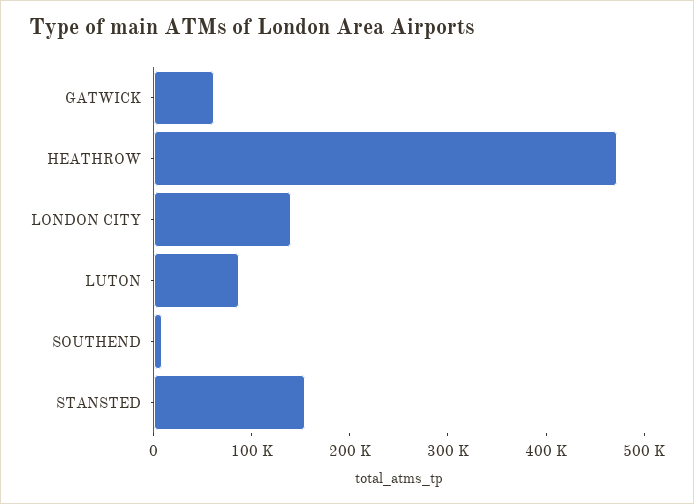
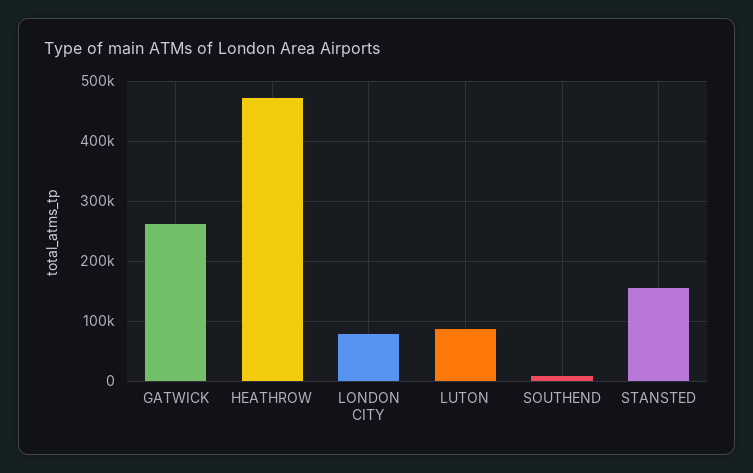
  {
-   "GATWICK": 60000,
+   "GATWICK": 260000,
    "HEATHROW": 470000,
-   "LONDON CITY": 140000,
+   "LONDON CITY": 80000,
    "LUTON": 90000,
    "SOUTHEND": 10000,
    "STANSTED": 150000
  }

